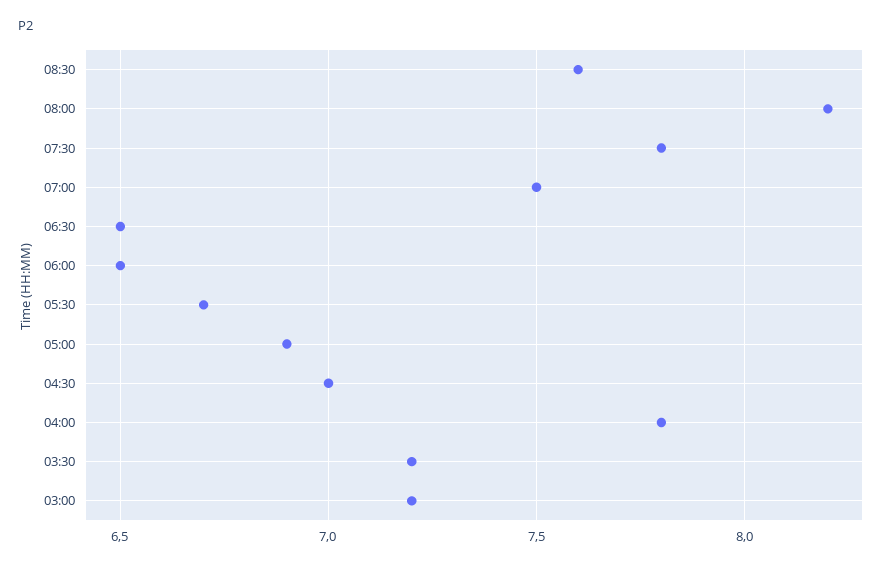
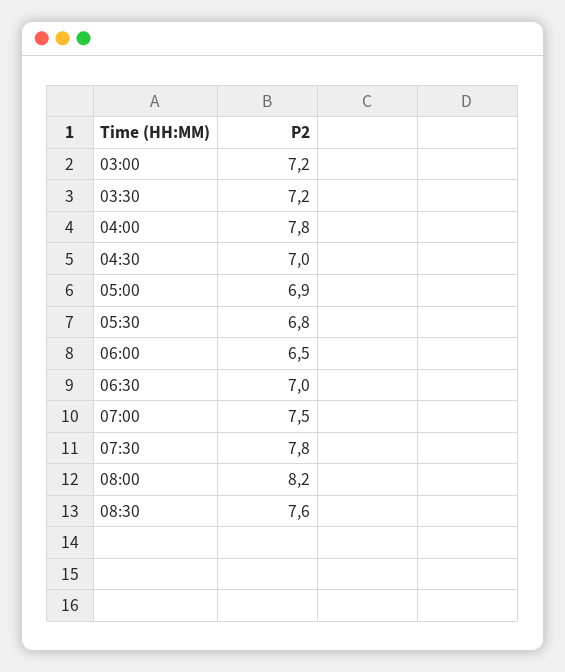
  {
    "08:30": 7.6,
    "08:00": 8.2,
    "07:30": 7.8,
    "07:00": 7.5,
-   "06:30": 6.5,
+   "06:30": 7,
    "06:00": 6.5,
-   "05:30": 6.7,
+   "05:30": 6.8,
    "05:00": 6.9,
    "04:30": 7,
    "04:00": 7.8,
    "03:30": 7.2,
    "03:00": 7.2
  }

